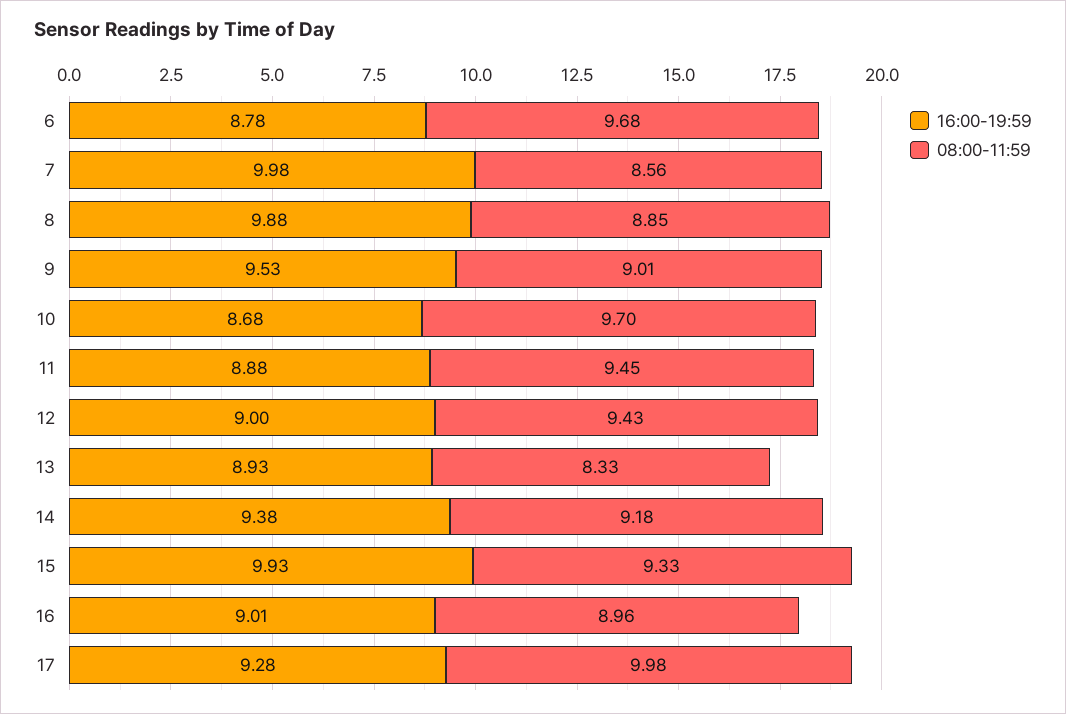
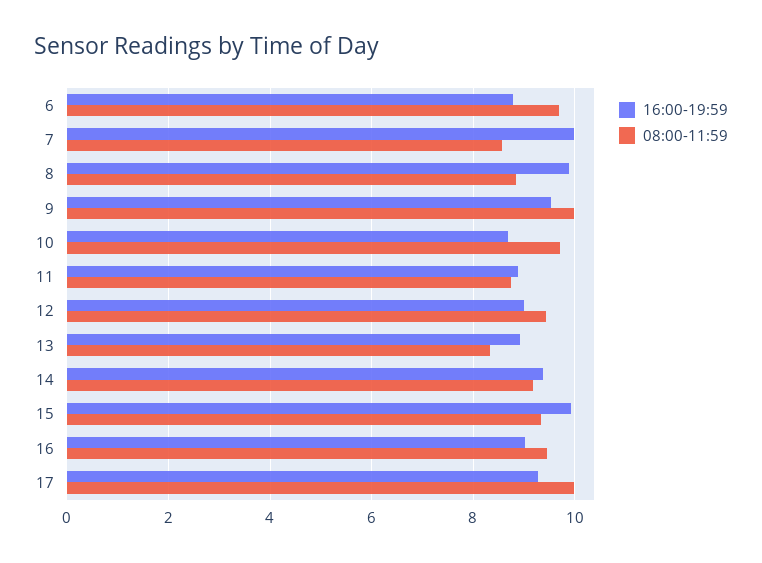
  {
    "16:00-19:59": {
      "6": 8.78,
      "7": 9.98,
      "8": 9.88,
      "9": 9.53,
      "10": 8.68,
      "11": 8.88,
      "12": 9,
      "13": 8.93,
      "14": 9.38,
      "15": 9.93,
      "16": 9.01,
      "17": 9.28
    },
    "08:00-11:59": {
      "6": 9.68,
      "7": 8.56,
      "8": 8.85,
-     "9": 9.01,
+     "9": 10,
      "10": 9.7,
-     "11": 9.45,
+     "11": 8.8,
      "12": 9.43,
      "13": 8.33,
      "14": 9.18,
      "15": 9.33,
-     "16": 8.96,
+     "16": 9.4,
      "17": 9.98
    }
  }

